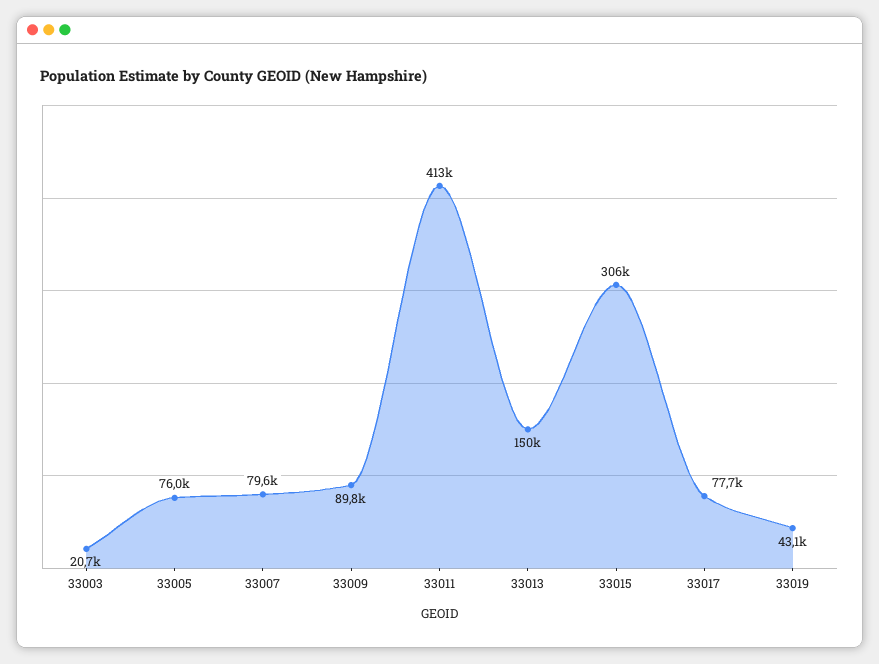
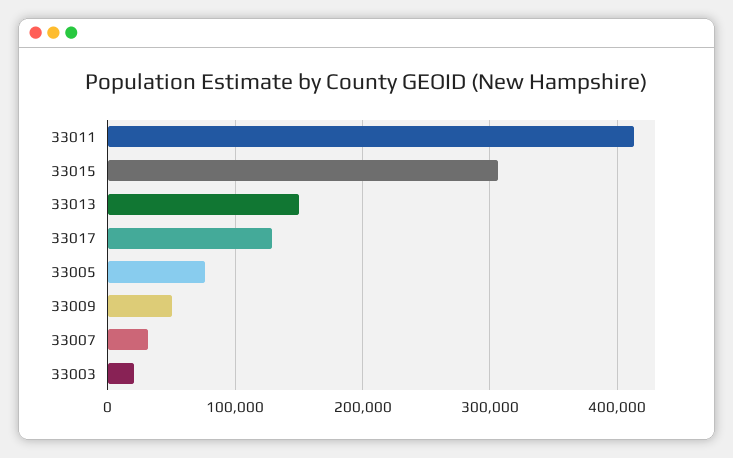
  {
    "33003": 20700,
    "33005": 76000,
-   "33007": 79600,
+   "33007": 30000,
-   "33009": 89800,
+   "33009": 50000,
    "33011": 413000,
    "33013": 150000,
    "33015": 306000,
-   "33017": 77700,
+   "33017": 130000
-   "33019": 43100
  }

